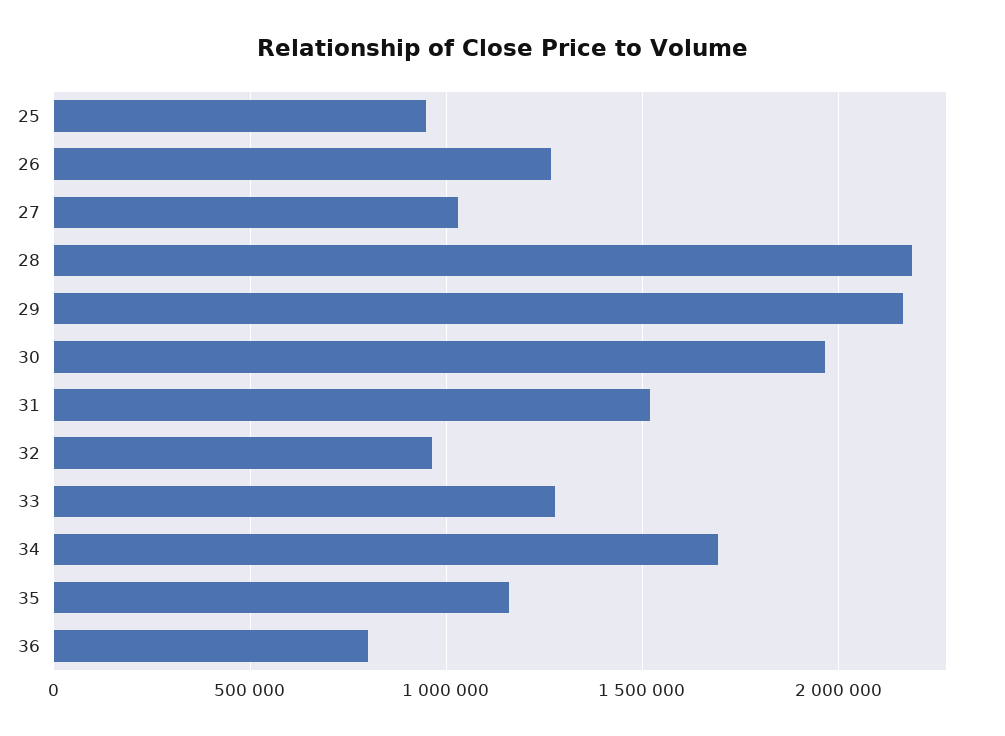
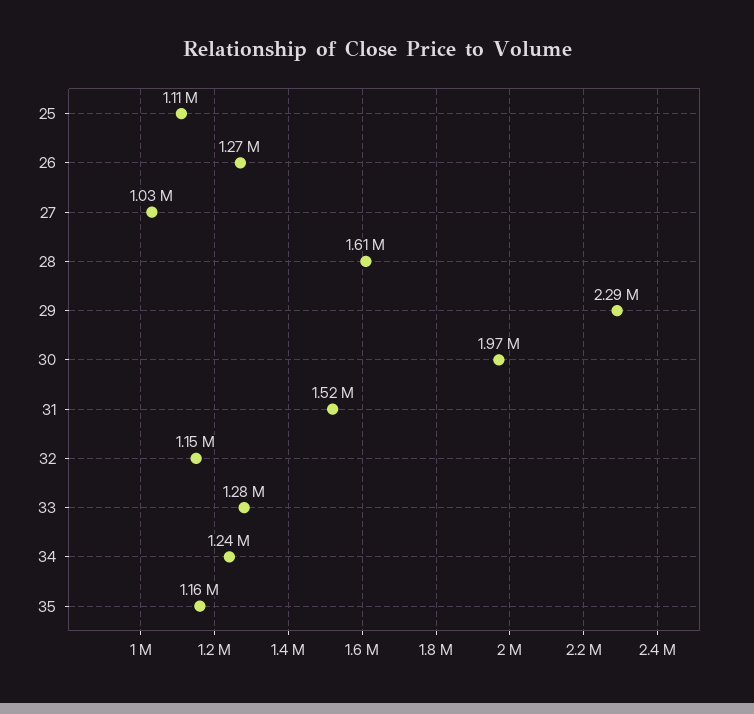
  {
-   "25": 950000,
+   "25": 1110000,
    "26": 1270000,
    "27": 1030000,
-   "28": 2200000,
+   "28": 1610000,
-   "29": 2150000,
+   "29": 2290000,
    "30": 1970000,
    "31": 1520000,
-   "32": 950000,
+   "32": 1150000,
    "33": 1280000,
-   "34": 1700000,
+   "34": 1240000,
-   "35": 1160000,
+   "35": 1160000
-   "36": 800000
  }

